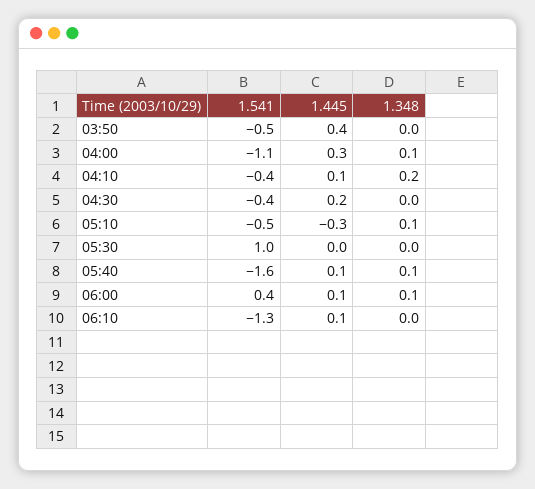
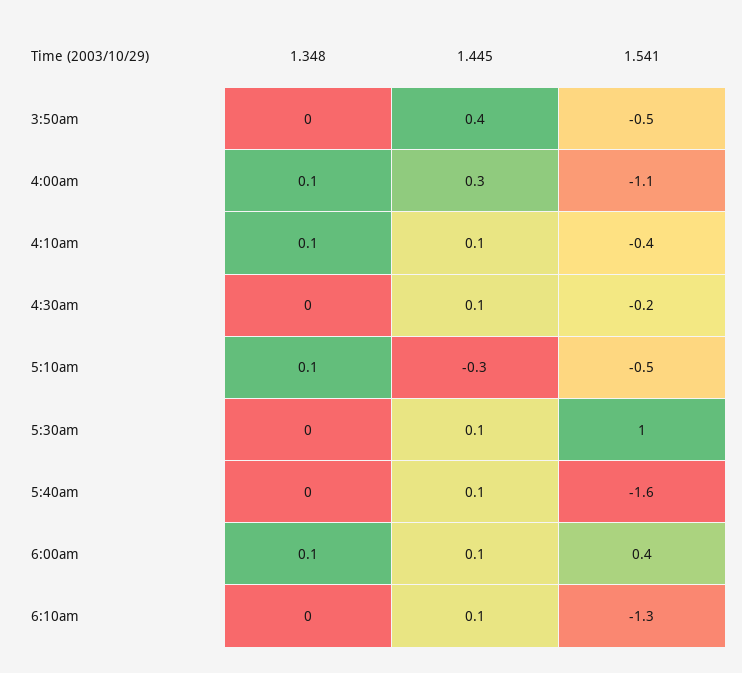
  {
    "1.541": {
      "03:50": -0.5,
      "04:00": -1.1,
      "04:10": -0.4,
-     "04:30": -0.4,
+     "04:30": -0.2,
      "05:10": -0.5,
      "05:30": 1,
      "05:40": -1.6,
      "06:00": 0.4,
      "06:10": -1.3
    },
    "1.445": {
      "03:50": 0.4,
      "04:00": 0.3,
      "04:10": 0.1,
-     "04:30": 0.2,
+     "04:30": 0.1,
      "05:10": -0.3,
-     "05:30": 0,
+     "05:30": 0.1,
      "05:40": 0.1,
      "06:00": 0.1,
      "06:10": 0.1
    },
    "1.348": {
      "03:50": 0,
      "04:00": 0.1,
-     "04:10": 0.2,
+     "04:10": 0.1,
      "04:30": 0,
      "05:10": 0.1,
      "05:30": 0,
-     "05:40": 0.1,
+     "05:40": 0,
      "06:00": 0.1,
      "06:10": 0
    }
  }

